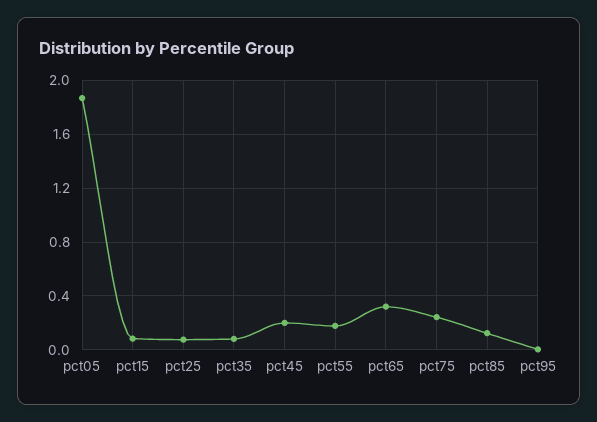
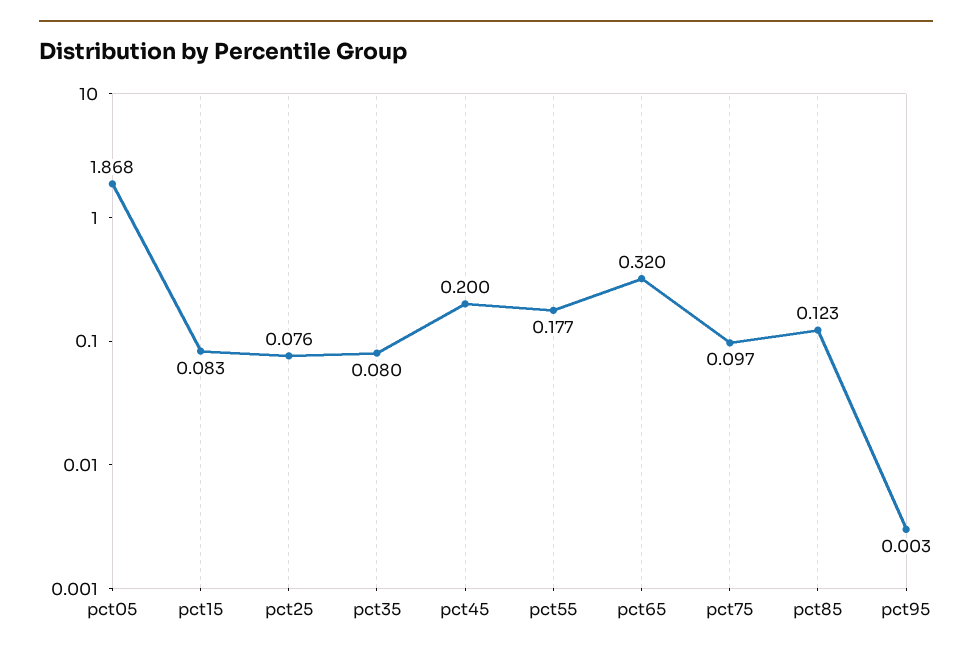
  {
    "pct05": 1.868,
    "pct15": 0.083,
    "pct25": 0.076,
    "pct35": 0.08,
    "pct45": 0.2,
    "pct55": 0.177,
    "pct65": 0.32,
-   "pct75": 0.25,
+   "pct75": 0.097,
    "pct85": 0.123,
    "pct95": 0.003
  }

